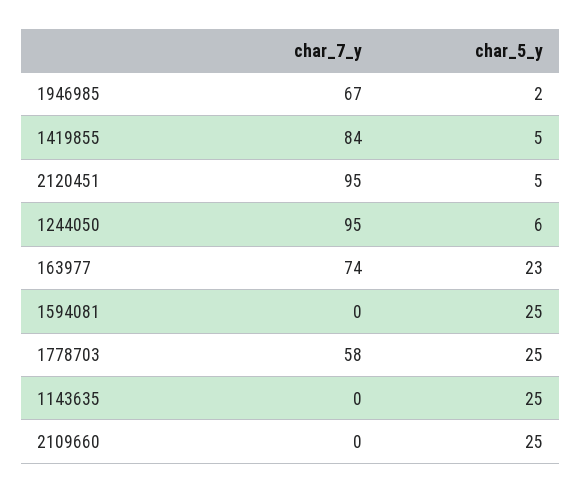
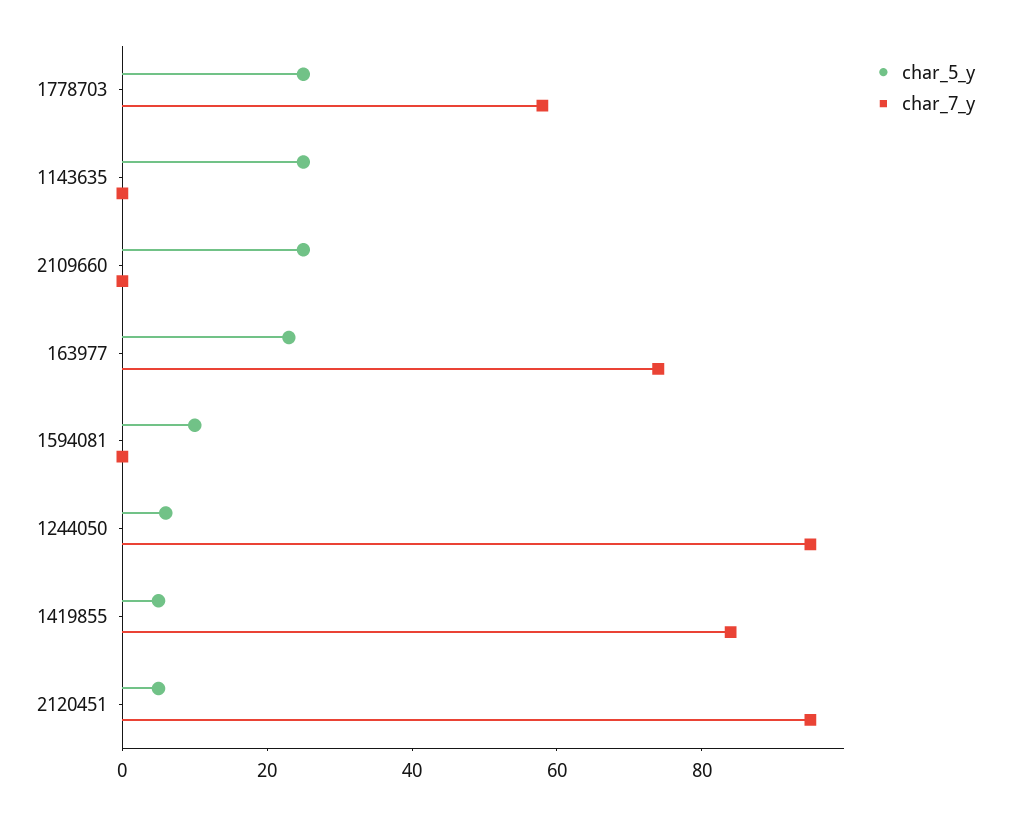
  {
    "char_7_y": {
-     "1946985": 67,
      "1419855": 84,
      "2120451": 95,
      "1244050": 95,
      "163977": 74,
      "1594081": 0,
      "1778703": 58,
      "1143635": 0,
      "2109660": 0
    },
    "char_5_y": {
-     "1946985": 2,
      "1419855": 5,
      "2120451": 5,
      "1244050": 6,
      "163977": 23,
-     "1594081": 25,
+     "1594081": 10,
      "1778703": 25,
      "1143635": 25,
      "2109660": 25
    }
  }

